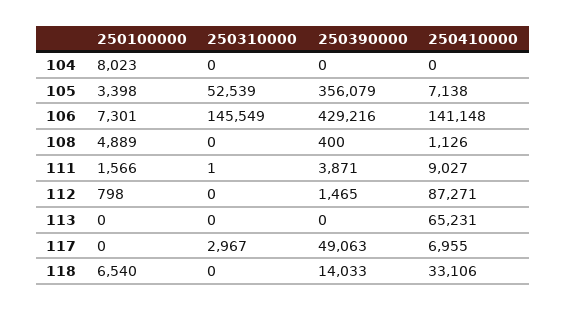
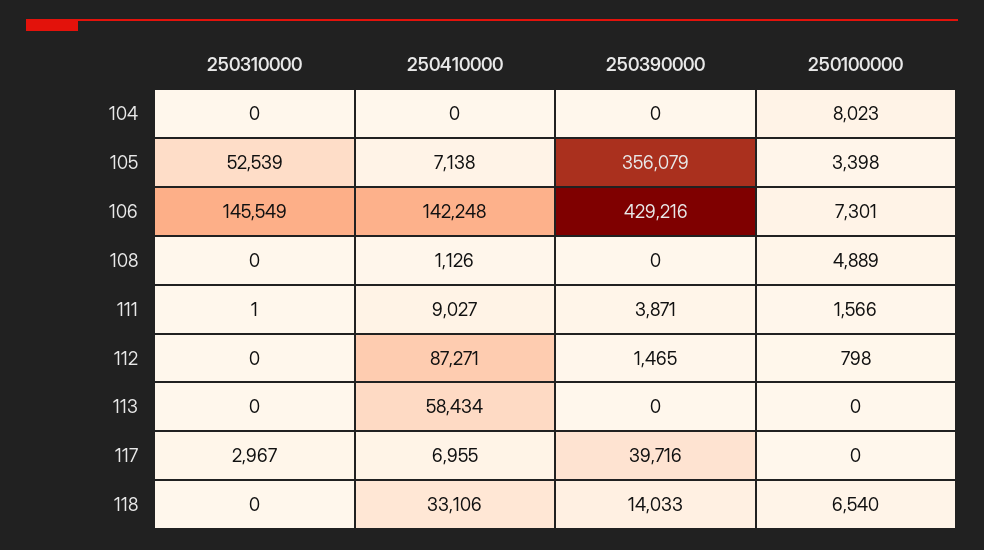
  {
    "250100000": {
      "104": 8023,
      "105": 3398,
      "106": 7301,
      "108": 4889,
      "111": 1566,
      "112": 798,
      "113": 0,
      "117": 0,
      "118": 6540
    },
    "250310000": {
      "104": 0,
      "105": 52539,
      "106": 145549,
      "108": 0,
      "111": 1,
      "112": 0,
      "113": 0,
      "117": 2967,
      "118": 0
    },
    "250390000": {
      "104": 0,
      "105": 356079,
      "106": 429216,
-     "108": 400,
+     "108": 0,
      "111": 3871,
      "112": 1465,
      "113": 0,
-     "117": 49063,
+     "117": 39716,
      "118": 14033
    },
    "250410000": {
      "104": 0,
      "105": 7138,
-     "106": 141148,
+     "106": 142248,
      "108": 1126,
      "111": 9027,
      "112": 87271,
-     "113": 65231,
+     "113": 58434,
      "117": 6955,
      "118": 33106
    }
  }

